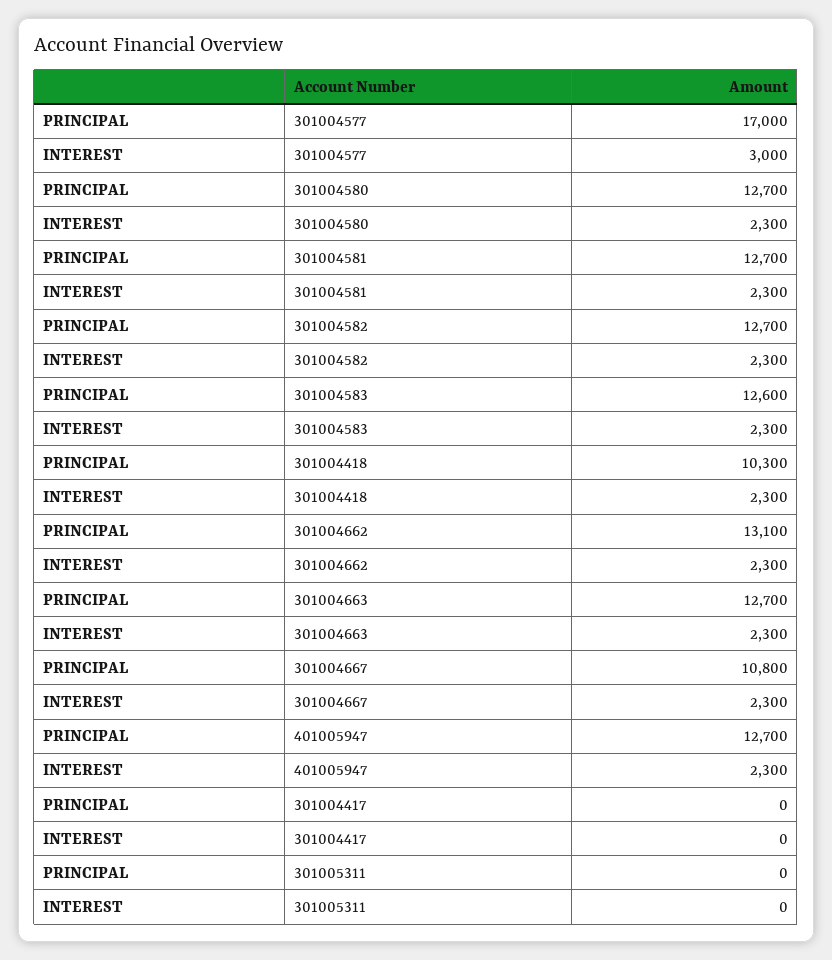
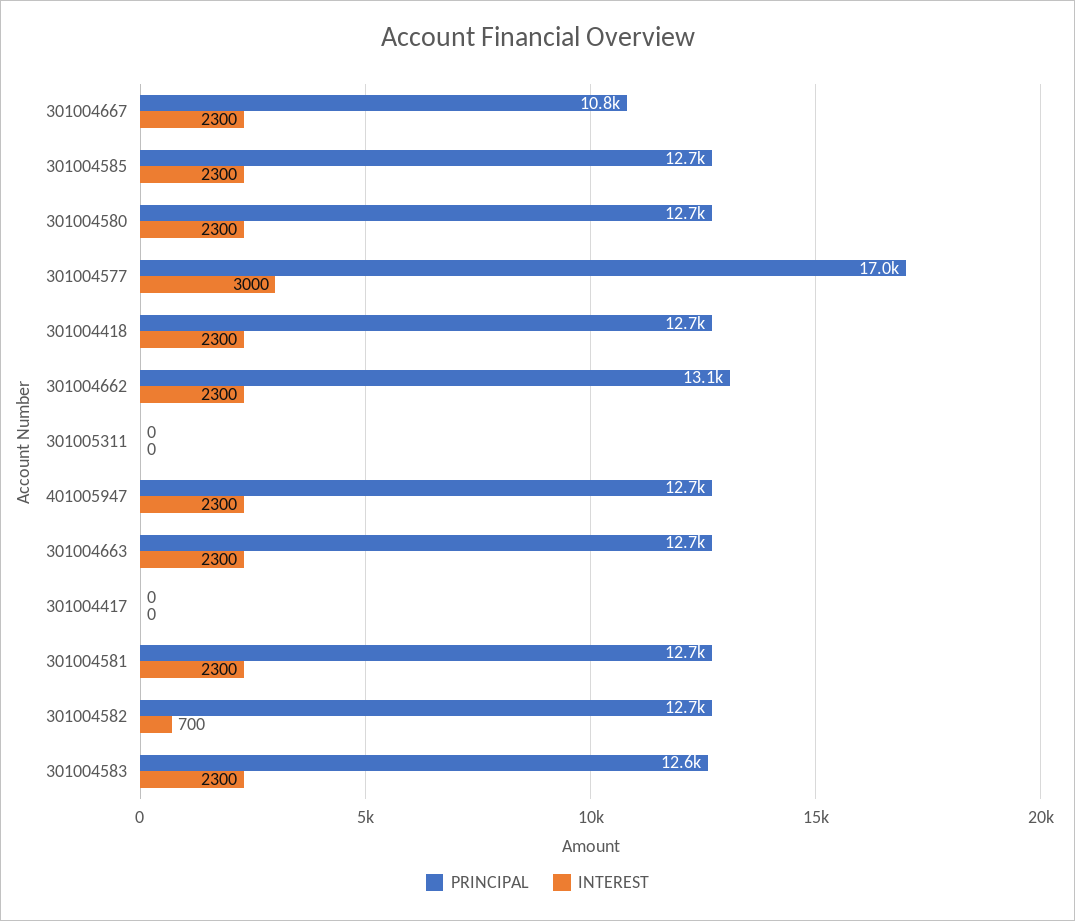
  {
    "PRINCIPAL": {
      "301004577": 17000,
      "301004580": 12700,
      "301004581": 12700,
      "301004582": 12700,
      "301004583": 12600,
-     "301004418": 10300,
+     "301004418": 12700,
      "301004662": 13100,
      "301004663": 12700,
      "301004667": 10800,
      "401005947": 12700,
      "301004417": 0,
-     "301005311": 0
+     "301005311": 0,
+     "301004585": 12700
    },
    "INTEREST": {
      "301004577": 3000,
      "301004580": 2300,
      "301004581": 2300,
-     "301004582": 2300,
+     "301004582": 700,
      "301004583": 2300,
      "301004418": 2300,
      "301004662": 2300,
      "301004663": 2300,
      "301004667": 2300,
      "401005947": 2300,
      "301004417": 0,
-     "301005311": 0
+     "301005311": 0,
+     "301004585": 2300
    }
  }

